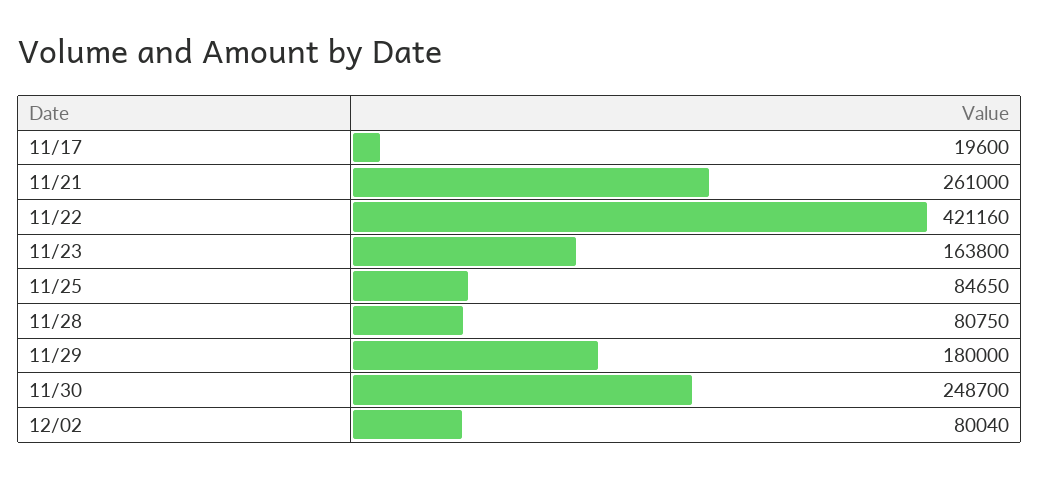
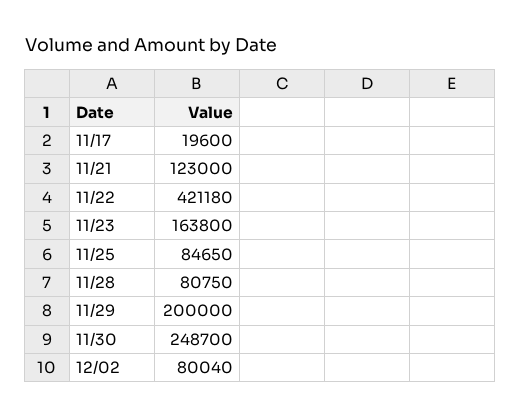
  {
    "11/17": 19600,
-   "11/21": 261000,
+   "11/21": 123000,
-   "11/22": 421160,
+   "11/22": 421180,
    "11/23": 163800,
    "11/25": 84650,
    "11/28": 80750,
-   "11/29": 180000,
+   "11/29": 200000,
    "11/30": 248700,
    "12/02": 80040
  }

